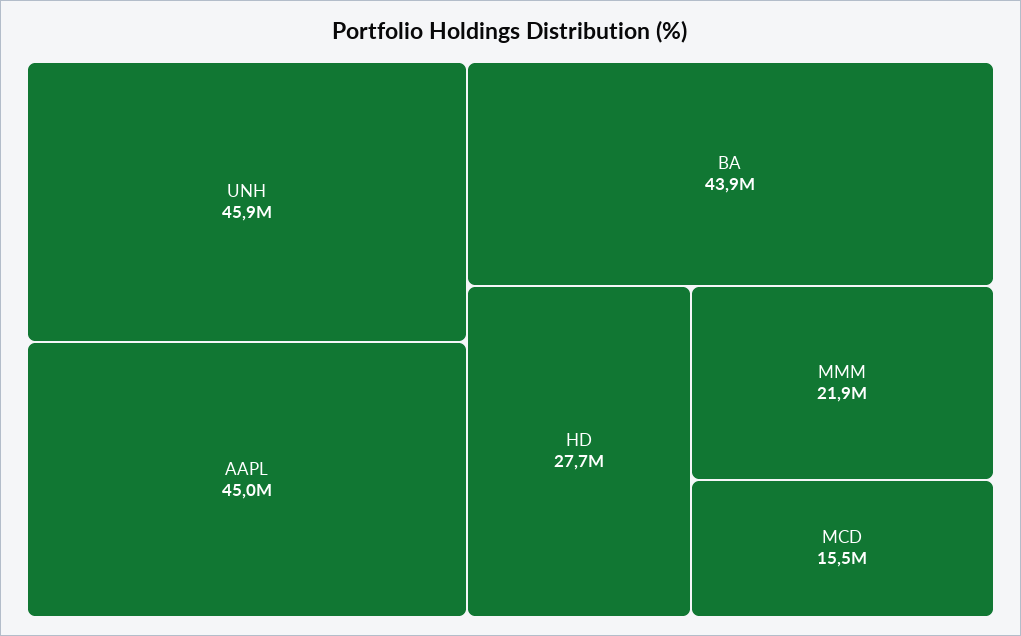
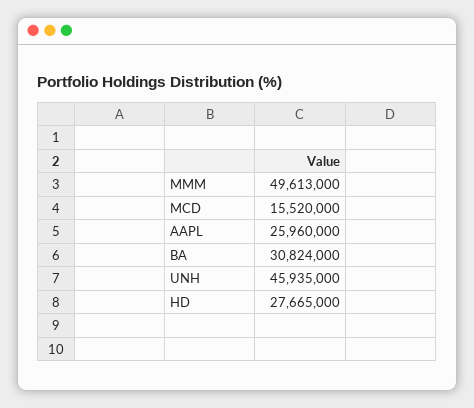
  {
    "UNH": 45935000,
-   "AAPL": 45000000,
+   "AAPL": 25960000,
-   "BA": 43900000,
+   "BA": 30824000,
    "HD": 27665000,
-   "MMM": 21900000,
+   "MMM": 49613000,
    "MCD": 15520000
  }

